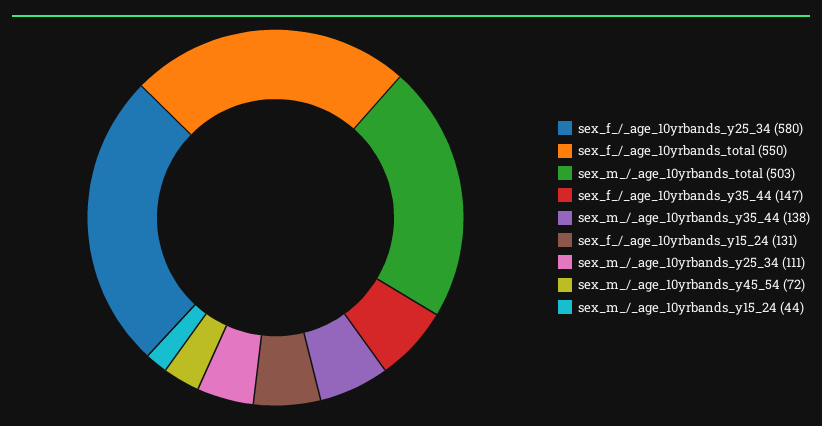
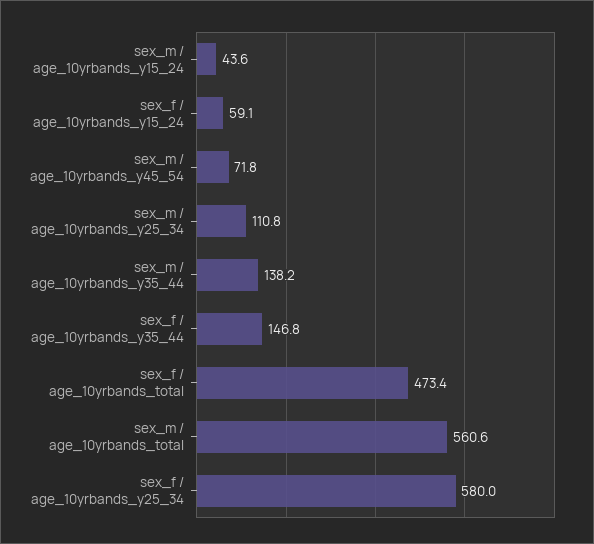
  {
    "sex_f_/_age_10yrbands_y25_34": 580,
-   "sex_f_/_age_10yrbands_total": 550,
+   "sex_f_/_age_10yrbands_total": 473.4,
-   "sex_m_/_age_10yrbands_total": 503,
+   "sex_m_/_age_10yrbands_total": 560.6,
    "sex_f_/_age_10yrbands_y35_44": 146.8,
    "sex_m_/_age_10yrbands_y35_44": 138.2,
-   "sex_f_/_age_10yrbands_y15_24": 131,
+   "sex_f_/_age_10yrbands_y15_24": 59.1,
    "sex_m_/_age_10yrbands_y25_34": 110.8,
    "sex_m_/_age_10yrbands_y45_54": 71.8,
    "sex_m_/_age_10yrbands_y15_24": 43.6
  }

